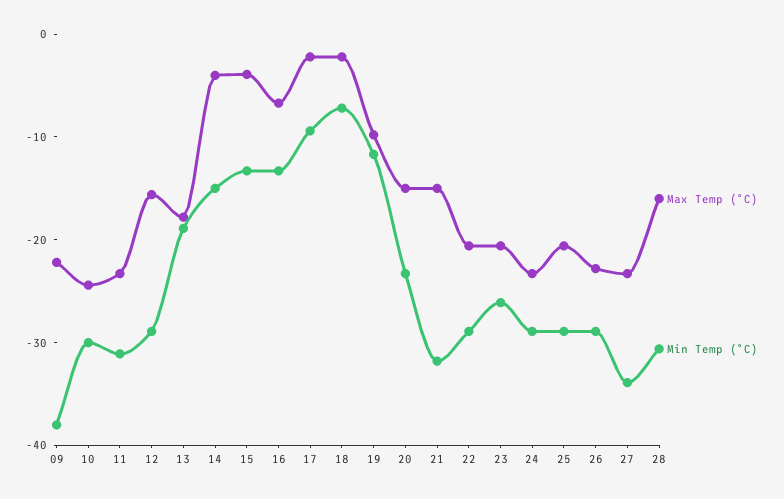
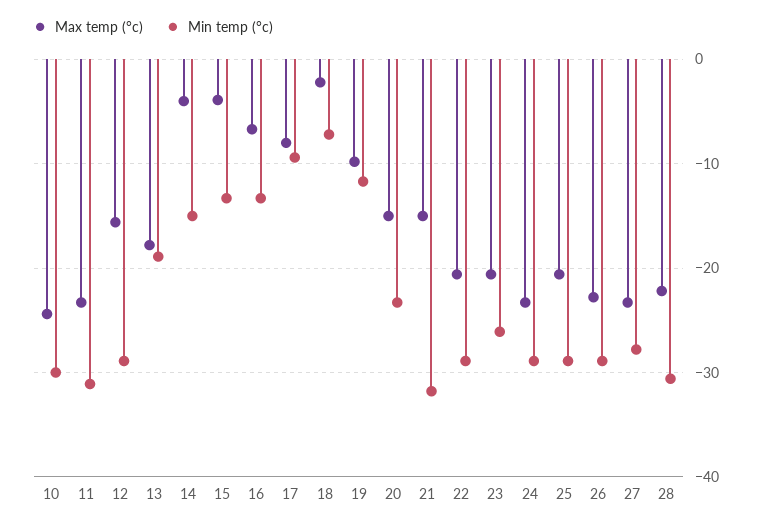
  {
    "Max Temp (°C)": {
-     "09": -22,
      "10": -24,
      "11": -23,
      "12": -16,
      "13": -18,
      "14": -4,
      "15": -4,
      "16": -7,
-     "17": -2,
+     "17": -8,
      "18": -2,
      "19": -10,
      "20": -15,
      "21": -15,
      "22": -21,
      "23": -21,
      "24": -23,
      "25": -21,
      "26": -23,
      "27": -23,
-     "28": -16
+     "28": -22
    },
    "Min Temp (°C)": {
-     "09": -38,
      "10": -30,
      "11": -31,
      "12": -29,
      "13": -19,
      "14": -15,
      "15": -13,
      "16": -13,
      "17": -9,
      "18": -7,
      "19": -12,
      "20": -23,
      "21": -32,
      "22": -29,
      "23": -26,
      "24": -29,
      "25": -29,
      "26": -29,
-     "27": -34,
+     "27": -28,
      "28": -31
    }
  }

